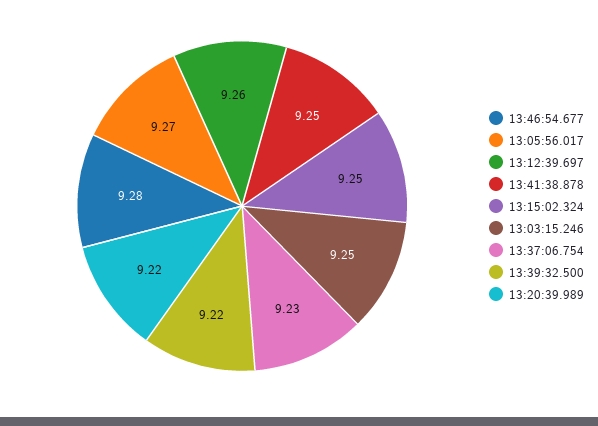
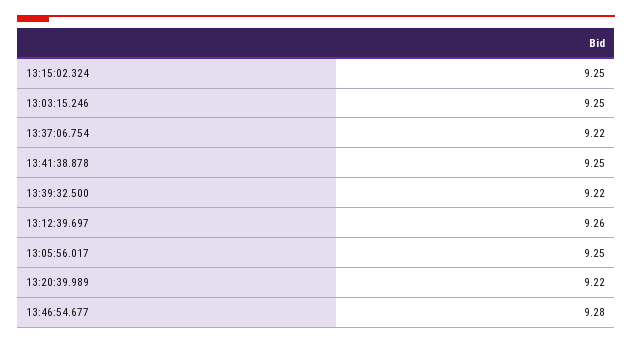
  {
    "13:46:54.677": 9.28,
-   "13:05:56.017": 9.27,
+   "13:05:56.017": 9.25,
    "13:12:39.697": 9.26,
    "13:41:38.878": 9.25,
    "13:15:02.324": 9.25,
    "13:03:15.246": 9.25,
-   "13:37:06.754": 9.23,
+   "13:37:06.754": 9.22,
    "13:39:32.500": 9.22,
    "13:20:39.989": 9.22
  }

